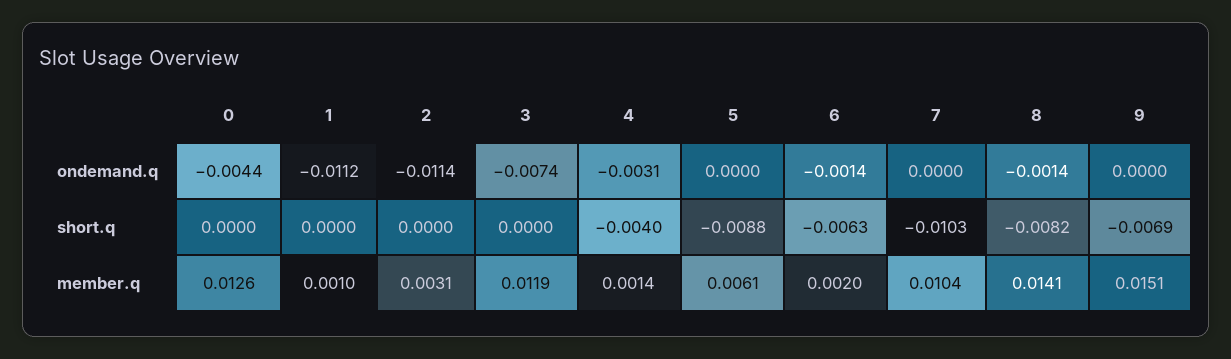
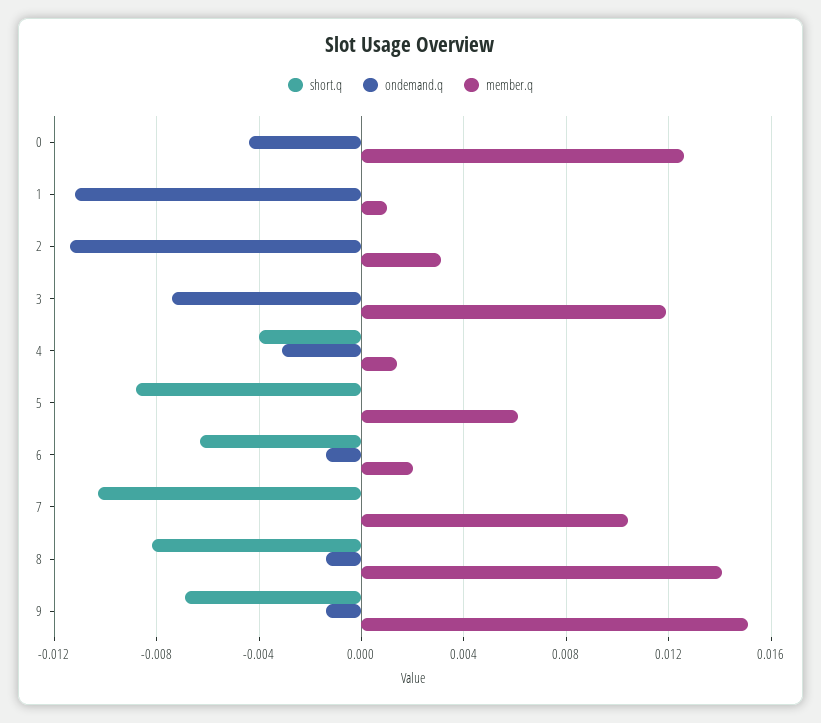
  {
    "ondemand.q": {
      "0": -0.0044,
      "1": -0.0112,
      "2": -0.0114,
      "3": -0.0074,
      "4": -0.0031,
      "5": 0,
      "6": -0.0014,
      "7": 0,
      "8": -0.0014,
-     "9": 0
+     "9": -0.0015
    },
    "short.q": {
      "0": 0,
      "1": 0,
      "2": 0,
      "3": 0,
      "4": -0.004,
      "5": -0.0088,
      "6": -0.0063,
      "7": -0.0103,
      "8": -0.0082,
      "9": -0.0069
    },
    "member.q": {
      "0": 0.0126,
      "1": 0.001,
      "2": 0.0031,
      "3": 0.0119,
      "4": 0.0014,
      "5": 0.0061,
      "6": 0.002,
      "7": 0.0104,
      "8": 0.0141,
      "9": 0.0151
    }
  }

